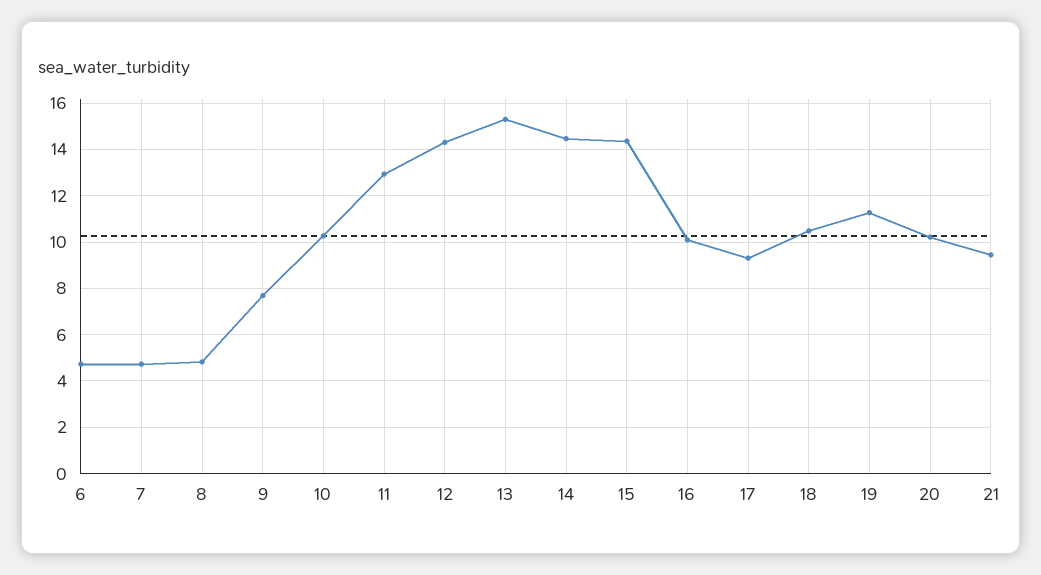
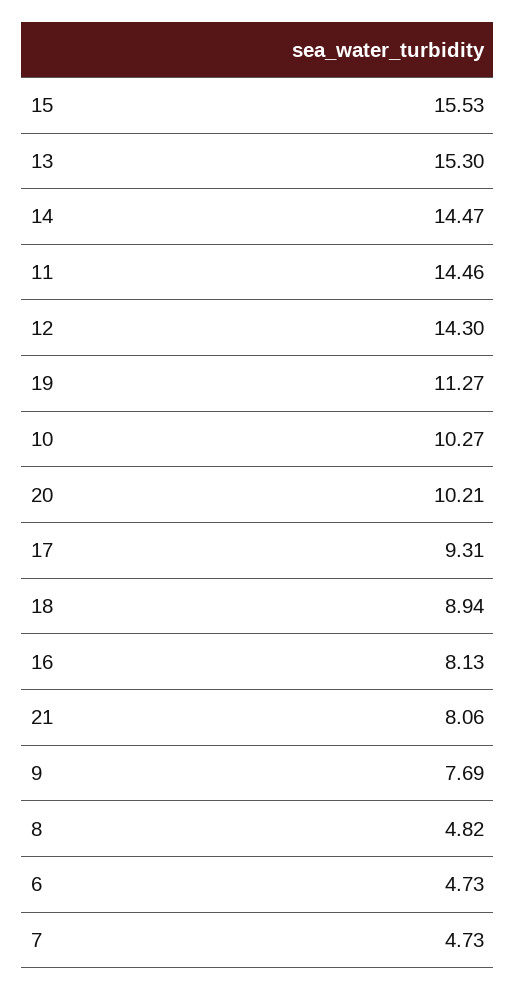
  {
    "6": 4.73,
    "7": 4.73,
    "8": 4.82,
    "9": 7.69,
    "10": 10.27,
-   "11": 13,
+   "11": 14.46,
    "12": 14.3,
    "13": 15.3,
    "14": 14.47,
-   "15": 14.5,
+   "15": 15.53,
-   "16": 10,
+   "16": 8.13,
    "17": 9.31,
-   "18": 10.5,
+   "18": 8.94,
    "19": 11.27,
    "20": 10.21,
-   "21": 9.5
+   "21": 8.06
  }

